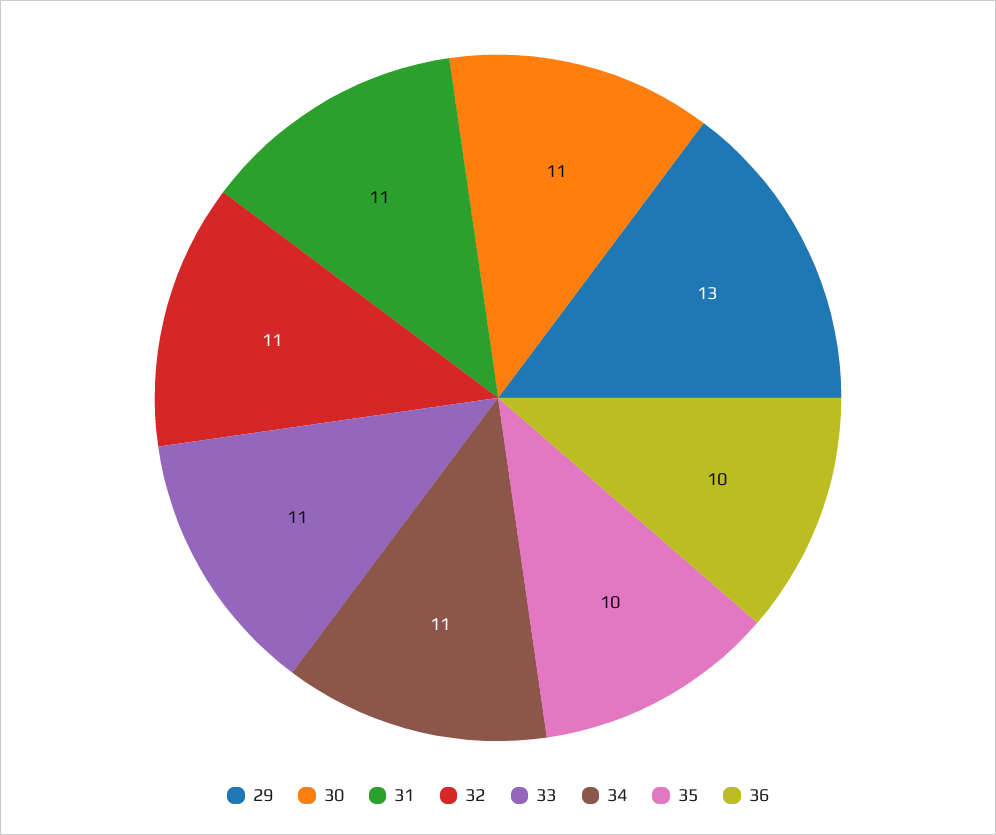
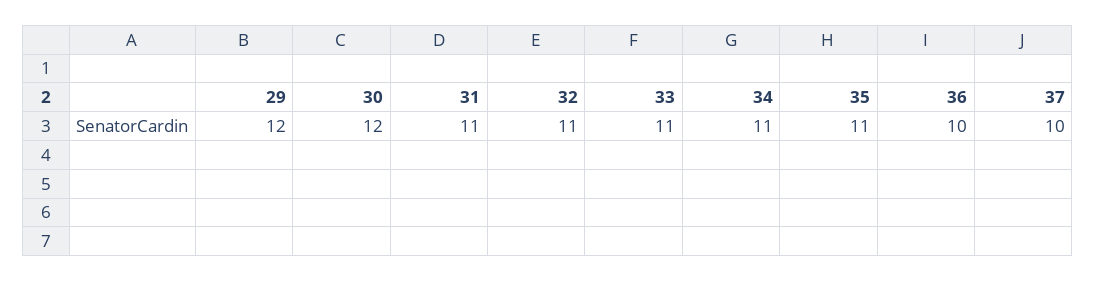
  {
-   "29": 13,
+   "29": 12,
-   "30": 11,
+   "30": 12,
    "31": 11,
    "32": 11,
    "33": 11,
    "34": 11,
-   "35": 10,
+   "35": 11,
-   "36": 10
+   "36": 10,
+   "37": 10
  }

